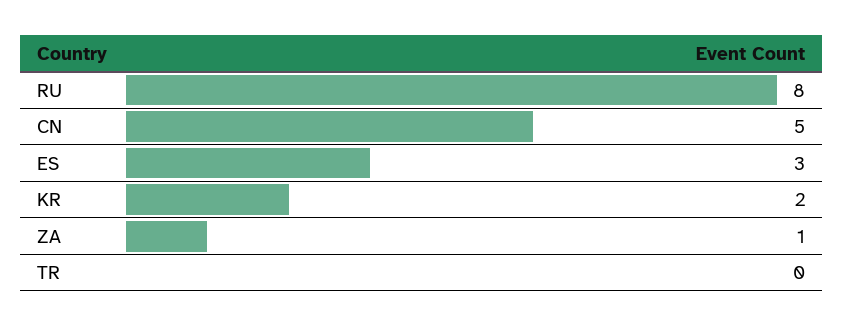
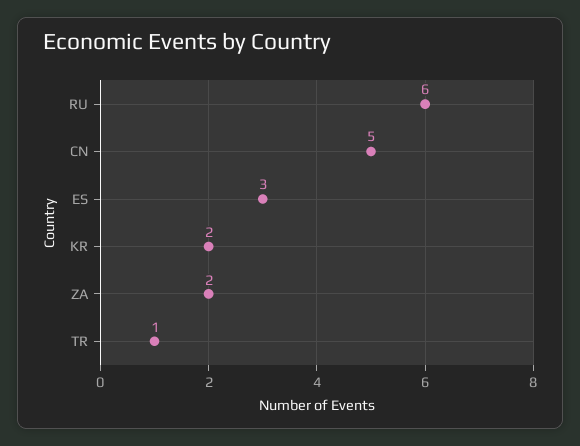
  {
-   "RU": 8,
+   "RU": 6,
    "CN": 5,
    "ES": 3,
    "KR": 2,
-   "ZA": 1,
+   "ZA": 2,
-   "TR": 0
+   "TR": 1
  }

